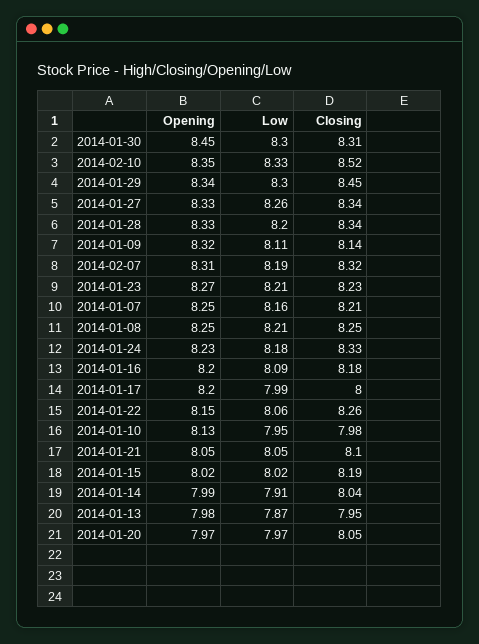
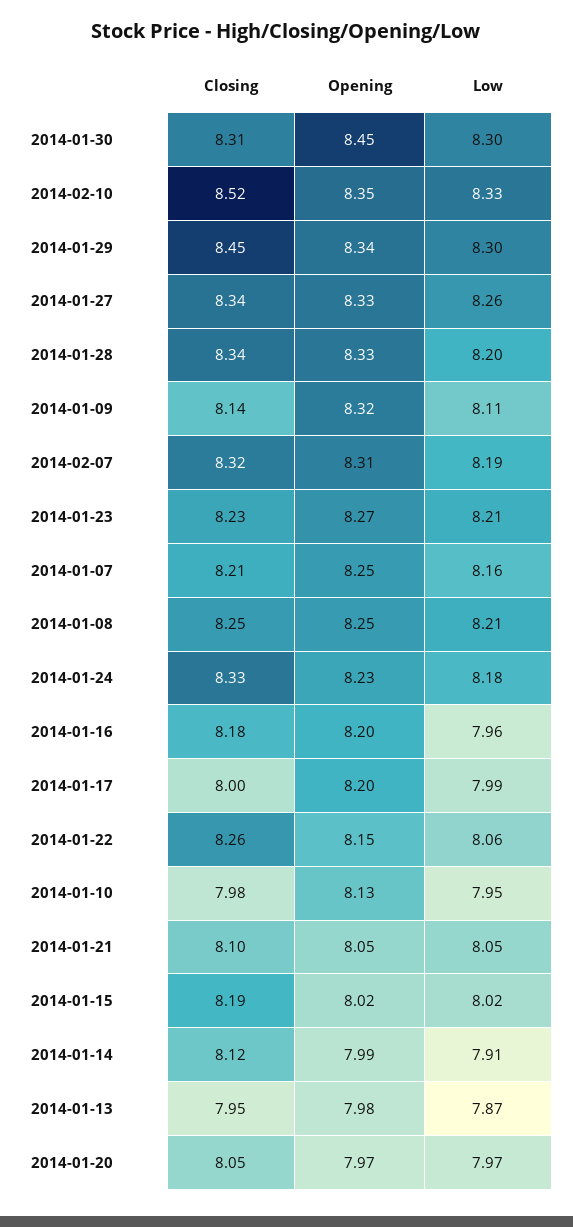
  {
    "Opening": {
      "2014-01-30": 8.45,
      "2014-02-10": 8.35,
      "2014-01-29": 8.34,
      "2014-01-27": 8.33,
      "2014-01-28": 8.33,
      "2014-01-09": 8.32,
      "2014-02-07": 8.31,
      "2014-01-23": 8.27,
      "2014-01-07": 8.25,
      "2014-01-08": 8.25,
      "2014-01-24": 8.23,
      "2014-01-16": 8.2,
      "2014-01-17": 8.2,
      "2014-01-22": 8.15,
      "2014-01-10": 8.13,
      "2014-01-21": 8.05,
      "2014-01-15": 8.02,
      "2014-01-14": 7.99,
      "2014-01-13": 7.98,
      "2014-01-20": 7.97
    },
    "Low": {
      "2014-01-30": 8.3,
      "2014-02-10": 8.33,
      "2014-01-29": 8.3,
      "2014-01-27": 8.26,
      "2014-01-28": 8.2,
      "2014-01-09": 8.11,
      "2014-02-07": 8.19,
      "2014-01-23": 8.21,
      "2014-01-07": 8.16,
      "2014-01-08": 8.21,
      "2014-01-24": 8.18,
-     "2014-01-16": 8.09,
+     "2014-01-16": 7.96,
      "2014-01-17": 7.99,
      "2014-01-22": 8.06,
      "2014-01-10": 7.95,
      "2014-01-21": 8.05,
      "2014-01-15": 8.02,
      "2014-01-14": 7.91,
      "2014-01-13": 7.87,
      "2014-01-20": 7.97
    },
    "Closing": {
      "2014-01-30": 8.31,
      "2014-02-10": 8.52,
      "2014-01-29": 8.45,
      "2014-01-27": 8.34,
      "2014-01-28": 8.34,
      "2014-01-09": 8.14,
      "2014-02-07": 8.32,
      "2014-01-23": 8.23,
      "2014-01-07": 8.21,
      "2014-01-08": 8.25,
      "2014-01-24": 8.33,
      "2014-01-16": 8.18,
      "2014-01-17": 8,
      "2014-01-22": 8.26,
      "2014-01-10": 7.98,
      "2014-01-21": 8.1,
      "2014-01-15": 8.19,
-     "2014-01-14": 8.04,
+     "2014-01-14": 8.12,
      "2014-01-13": 7.95,
      "2014-01-20": 8.05
    }
  }

